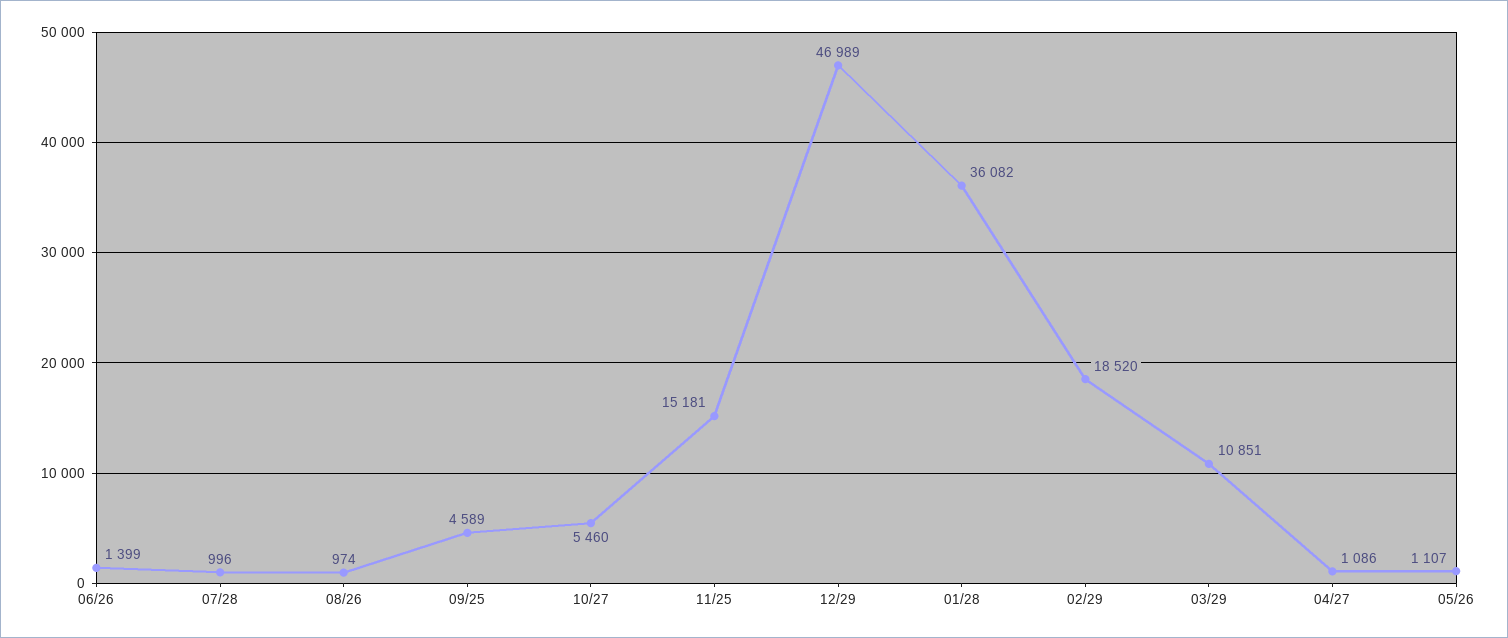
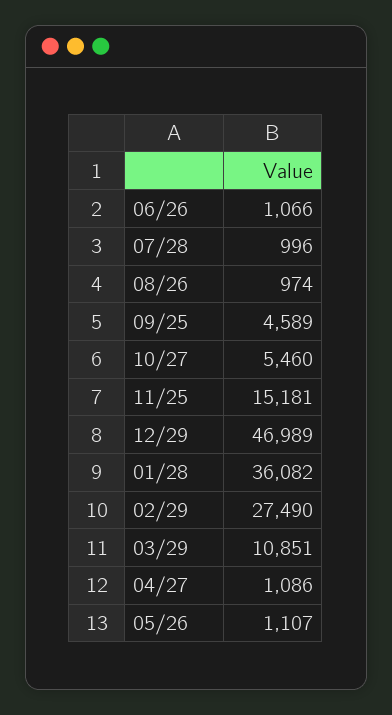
  {
-   "06/26": 1399,
+   "06/26": 1066,
    "07/28": 996,
    "08/26": 974,
    "09/25": 4589,
    "10/27": 5460,
    "11/25": 15181,
    "12/29": 46989,
    "01/28": 36082,
-   "02/29": 18520,
+   "02/29": 27490,
    "03/29": 10851,
    "04/27": 1086,
    "05/26": 1107
  }

